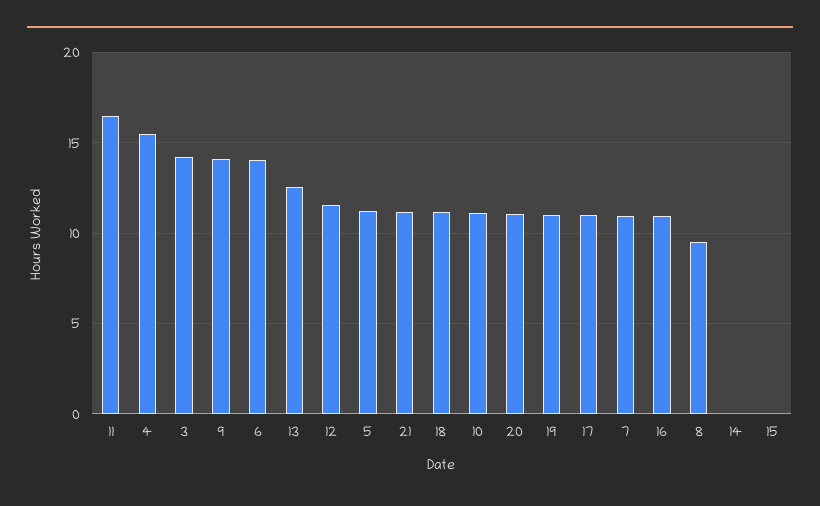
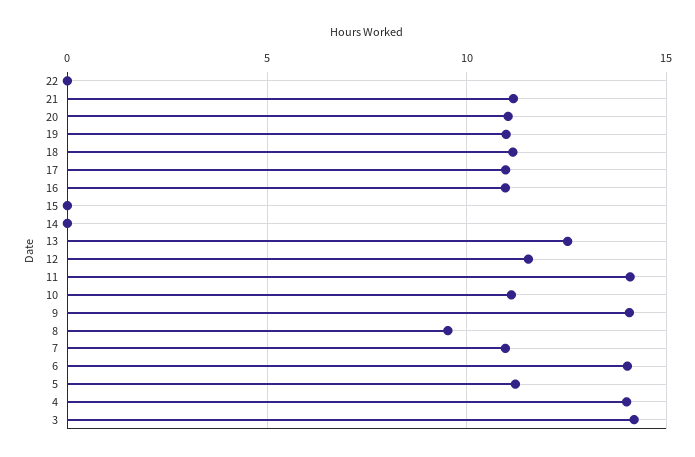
  {
-   "11": 16.5,
+   "11": 14,
-   "4": 15.5,
+   "4": 14,
    "3": 14,
    "9": 14,
    "6": 14,
    "13": 12.5,
    "12": 11.5,
    "5": 11,
    "21": 11,
    "18": 11,
    "10": 11,
    "20": 11,
    "19": 11,
    "17": 11,
    "7": 11,
    "16": 11,
    "8": 9.5,
    "14": 0,
-   "15": 0
+   "15": 0,
+   "22": 0
  }

